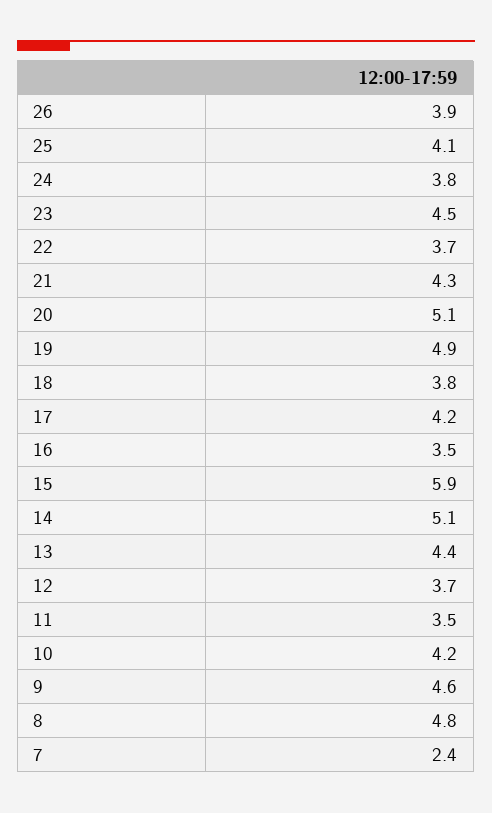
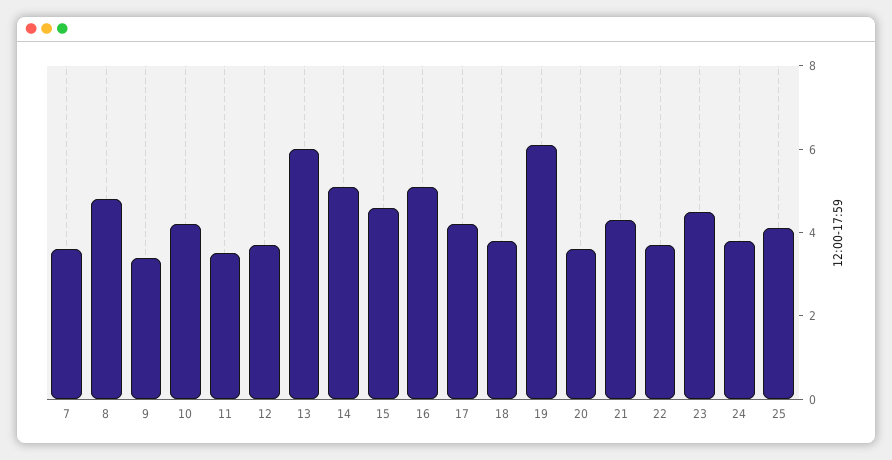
  {
-   "26": 3.9,
    "25": 4.1,
    "24": 3.8,
    "23": 4.5,
    "22": 3.7,
    "21": 4.3,
-   "20": 5.1,
+   "20": 3.5,
-   "19": 4.9,
+   "19": 6,
    "18": 3.8,
    "17": 4.2,
-   "16": 3.5,
+   "16": 5,
-   "15": 5.9,
+   "15": 4.5,
    "14": 5.1,
-   "13": 4.4,
+   "13": 6,
    "12": 3.7,
    "11": 3.5,
    "10": 4.2,
-   "9": 4.6,
+   "9": 3.5,
    "8": 4.8,
-   "7": 2.4
+   "7": 3.5
  }

